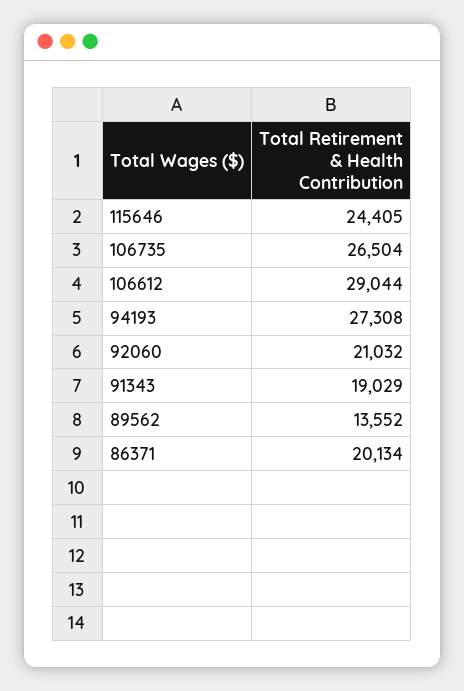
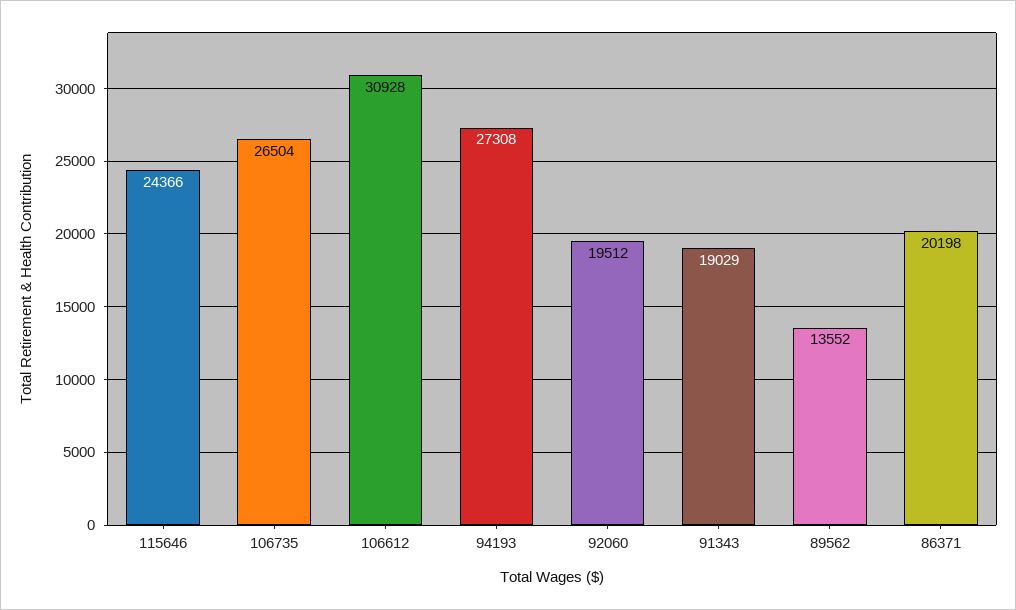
  {
-   "115646": 24405,
+   "115646": 24366,
    "106735": 26504,
-   "106612": 29044,
+   "106612": 30928,
    "94193": 27308,
-   "92060": 21032,
+   "92060": 19512,
    "91343": 19029,
    "89562": 13552,
-   "86371": 20134
+   "86371": 20198
  }

